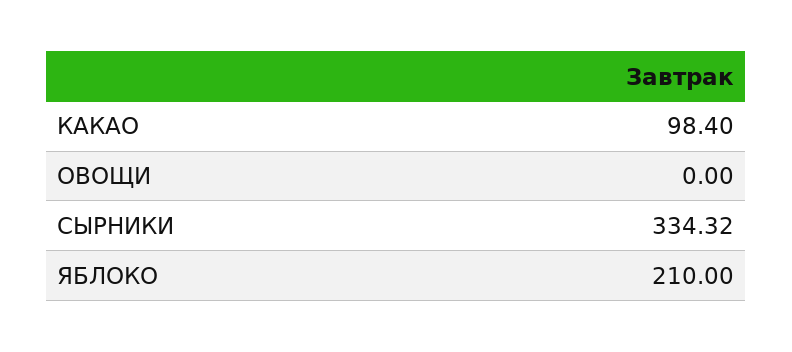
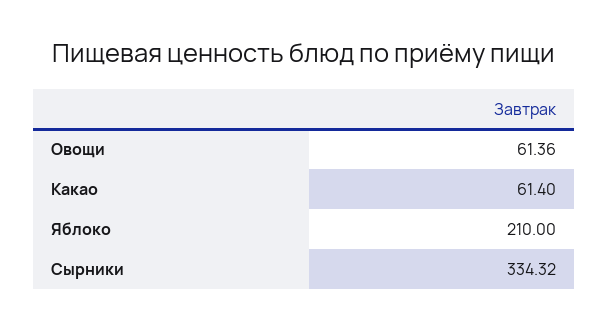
  {
-   "КАКАО": 98.4,
+   "КАКАО": 61.4,
-   "ОВОЩИ": 0,
+   "ОВОЩИ": 61.36,
    "СЫРНИКИ": 334.32,
    "ЯБЛОКО": 210
  }

